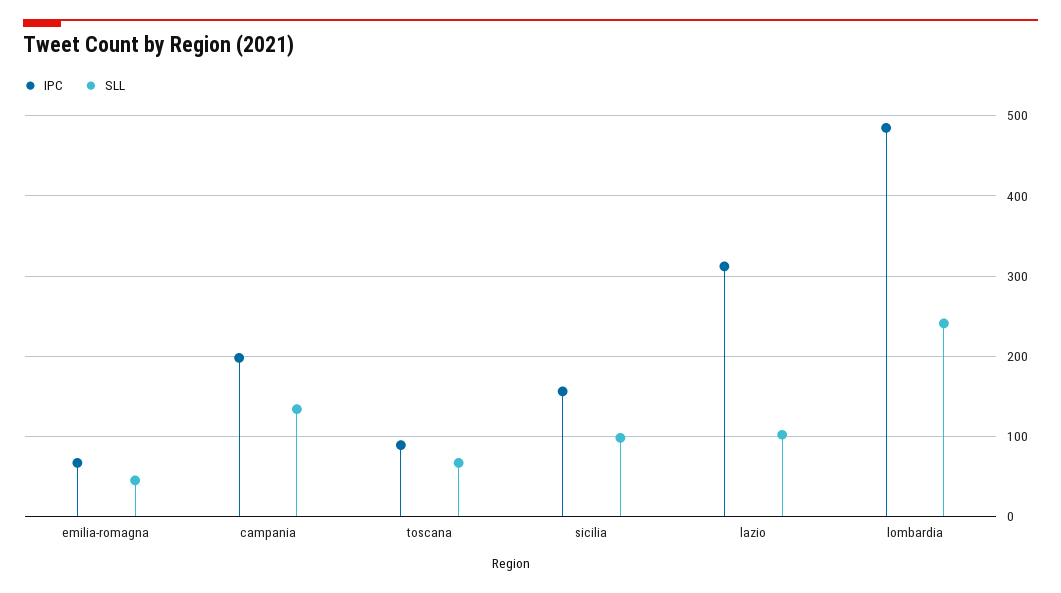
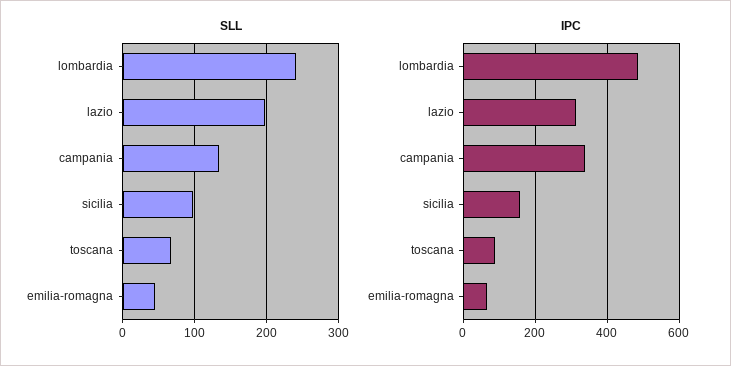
  {
    "IPC": {
      "emilia-romagna": 70,
-     "campania": 200,
+     "campania": 340,
      "toscana": 90,
      "sicilia": 160,
      "lazio": 310,
      "lombardia": 490
    },
    "SLL": {
      "emilia-romagna": 50,
      "campania": 130,
      "toscana": 70,
      "sicilia": 100,
-     "lazio": 100,
+     "lazio": 200,
      "lombardia": 240
    }
  }

